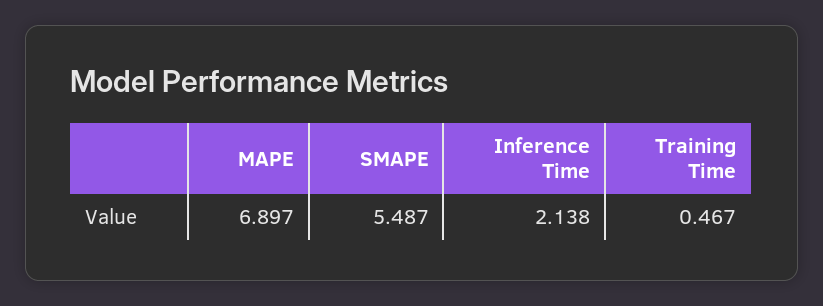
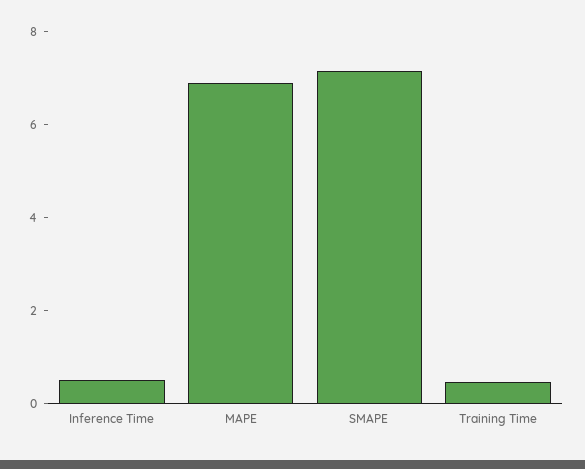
  {
    "MAPE": 6.897,
-   "SMAPE": 5.487,
+   "SMAPE": 7,
-   "Inference Time": 2.138,
+   "Inference Time": 0.5,
    "Training Time": 0.467
  }

